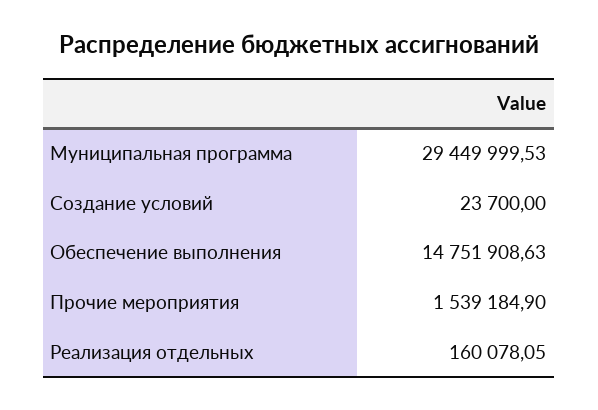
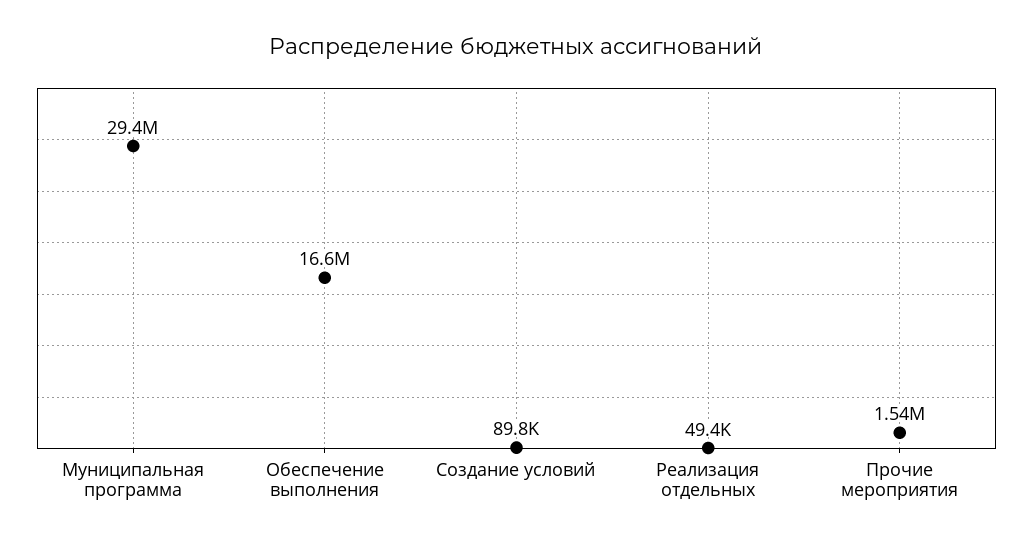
  {
    "Муниципальная программа": 29449999.53,
-   "Создание условий": 23700,
+   "Создание условий": 89800,
-   "Обеспечение выполнения": 14751908.63,
+   "Обеспечение выполнения": 16600000,
    "Прочие мероприятия": 1539184.9,
-   "Реализация отдельных": 160078.05
+   "Реализация отдельных": 49400
  }

